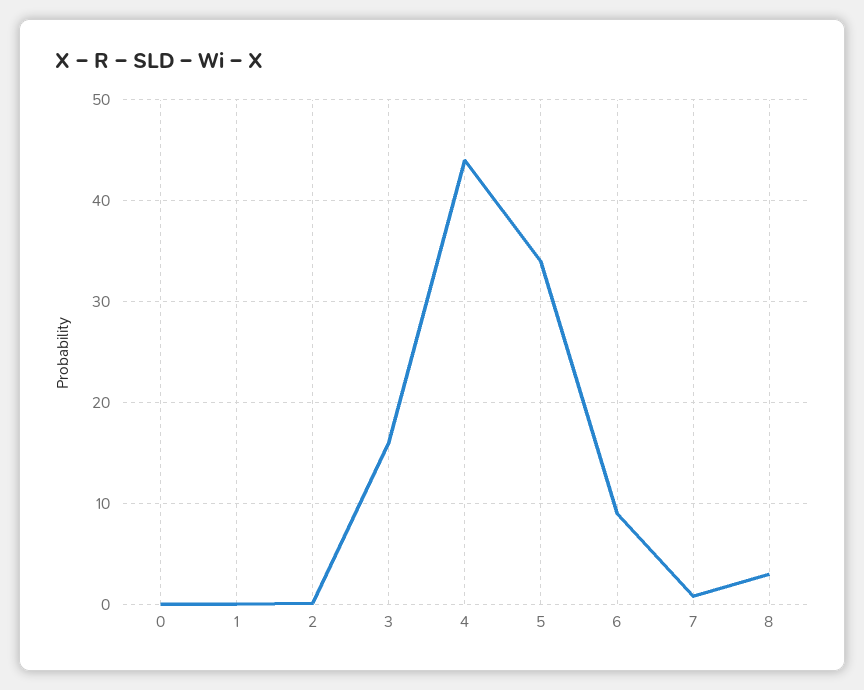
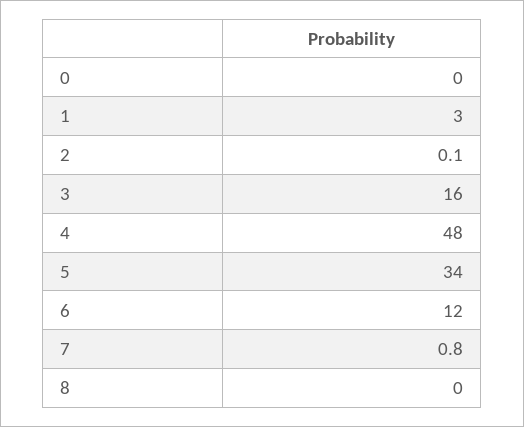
  {
    "0": 0,
-   "1": 0,
+   "1": 3,
    "2": 0.1,
    "3": 16,
-   "4": 44,
+   "4": 48,
    "5": 34,
-   "6": 9,
+   "6": 12,
    "7": 0.8,
-   "8": 3
+   "8": 0
  }

